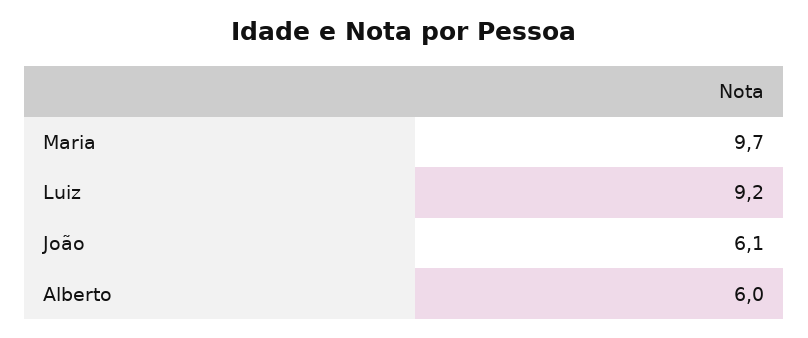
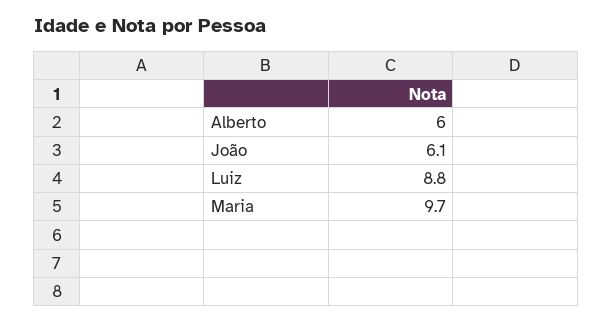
  {
    "Maria": 9.7,
-   "Luiz": 9.2,
+   "Luiz": 8.8,
    "João": 6.1,
    "Alberto": 6
  }

